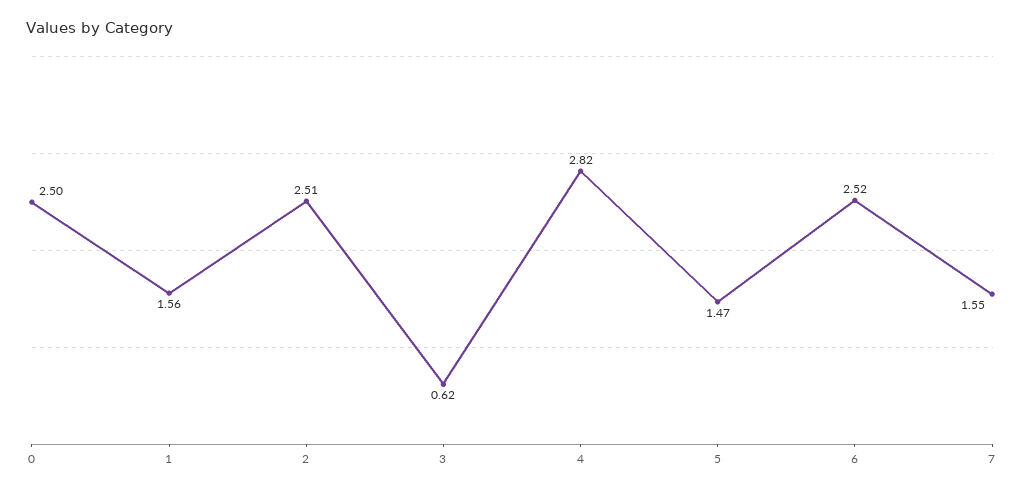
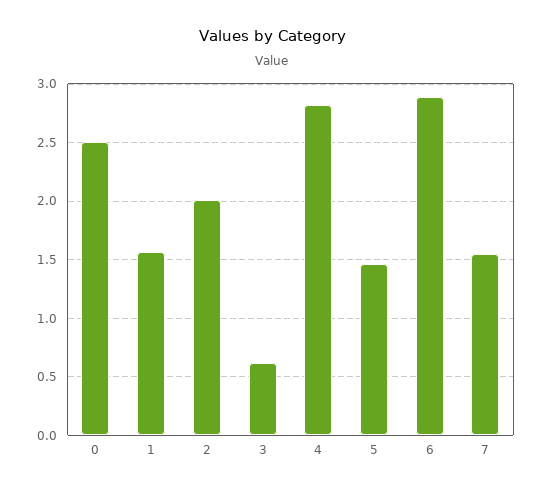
  {
    "0": 2.5,
    "1": 1.56,
-   "2": 2.51,
+   "2": 2,
    "3": 0.62,
    "4": 2.82,
    "5": 1.47,
-   "6": 2.52,
+   "6": 2.9,
    "7": 1.55
  }

